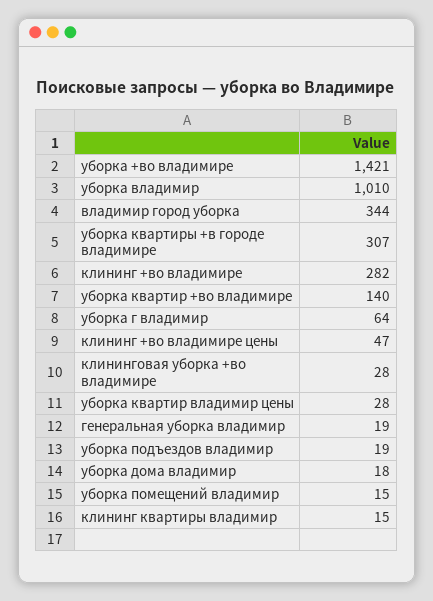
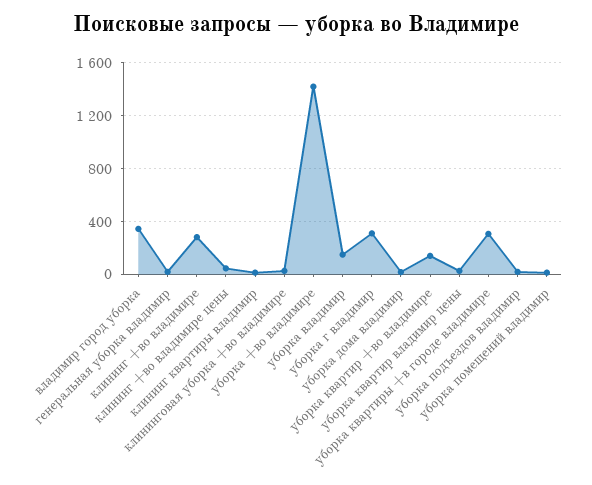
  {
    "уборка +во владимире": 1421,
-   "уборка владимир": 1010,
+   "уборка владимир": 150,
    "владимир город уборка": 344,
    "уборка квартиры +в городе владимире": 307,
    "клининг +во владимире": 282,
    "уборка квартир +во владимире": 140,
-   "уборка г владимир": 64,
+   "уборка г владимир": 300,
    "клининг +во владимире цены": 47,
    "клининговая уборка +во владимире": 28,
    "уборка квартир владимир цены": 28,
    "генеральная уборка владимир": 19,
    "уборка подъездов владимир": 19,
    "уборка дома владимир": 18,
    "уборка помещений владимир": 15,
    "клининг квартиры владимир": 15
  }

